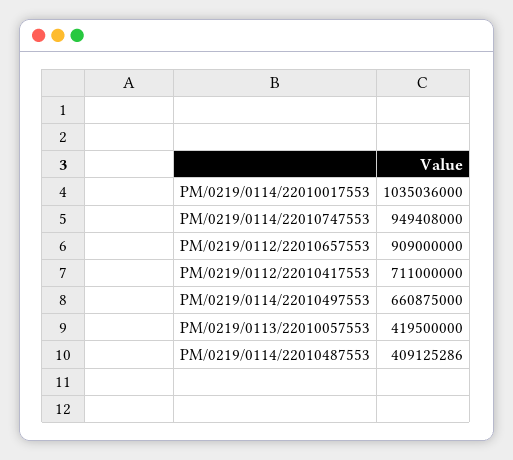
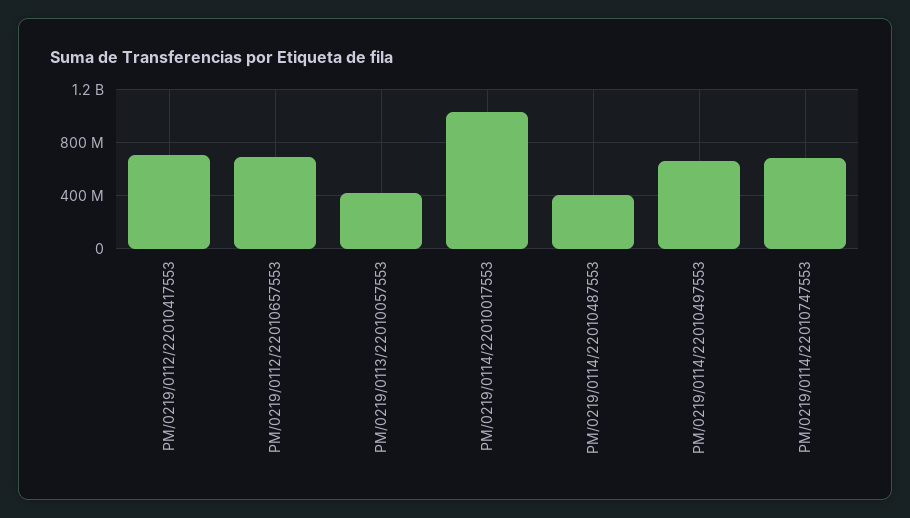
  {
    "PM/0219/0114/22010017553": 1035036000,
-   "PM/0219/0114/22010747553": 949408000,
+   "PM/0219/0114/22010747553": 700000000,
-   "PM/0219/0112/22010657553": 909000000,
+   "PM/0219/0112/22010657553": 700000000,
    "PM/0219/0112/22010417553": 711000000,
    "PM/0219/0114/22010497553": 660875000,
    "PM/0219/0113/22010057553": 419500000,
    "PM/0219/0114/22010487553": 409125286
  }

